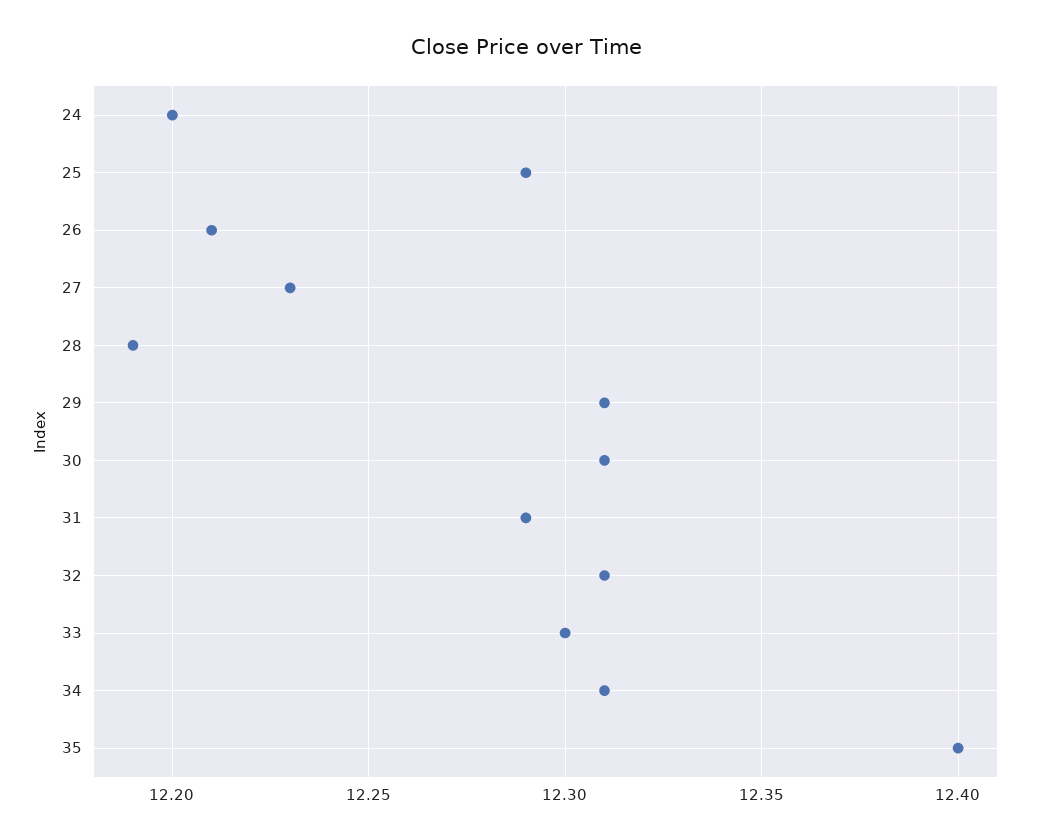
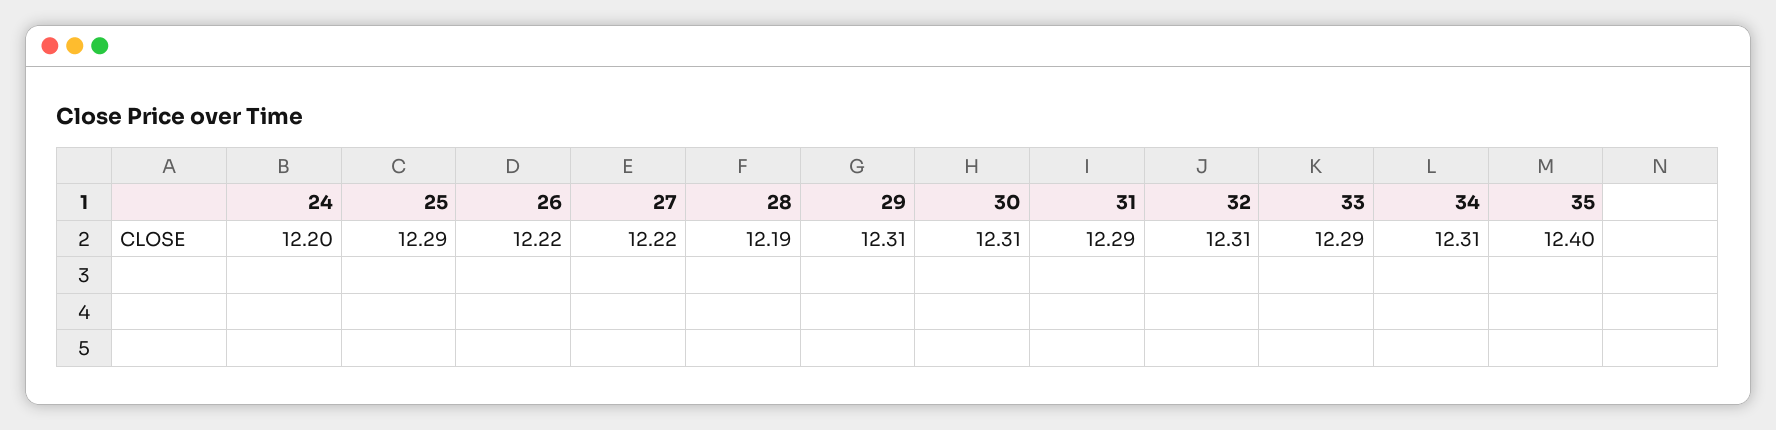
  {
    "24": 12.2,
    "25": 12.29,
-   "26": 12.21,
+   "26": 12.22,
-   "27": 12.23,
+   "27": 12.22,
    "28": 12.19,
    "29": 12.31,
    "30": 12.31,
    "31": 12.29,
    "32": 12.31,
-   "33": 12.3,
+   "33": 12.29,
    "34": 12.31,
    "35": 12.4
  }

